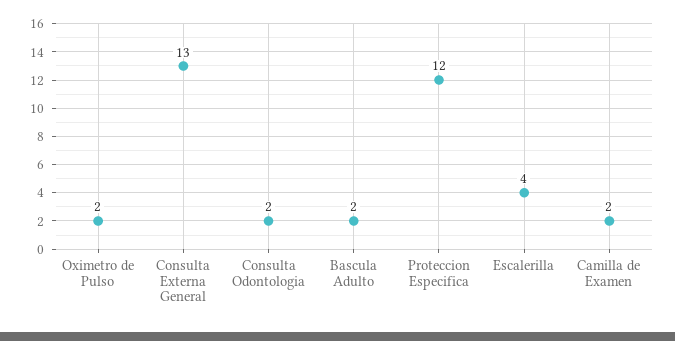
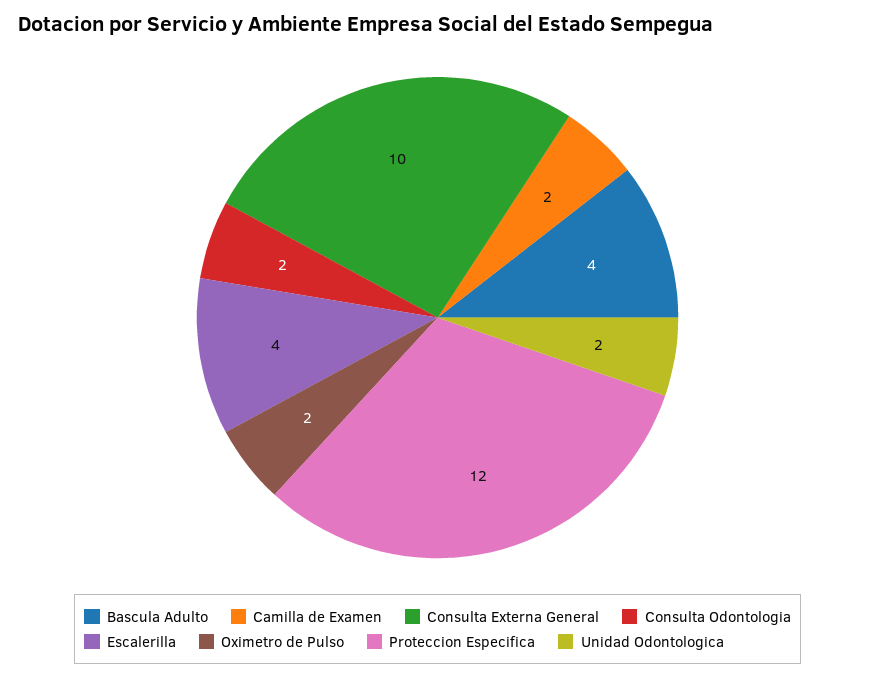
  {
    "Oximetro de Pulso": 2,
-   "Consulta Externa General": 13,
+   "Consulta Externa General": 10,
    "Consulta Odontologia": 2,
-   "Bascula Adulto": 2,
+   "Bascula Adulto": 4,
    "Proteccion Especifica": 12,
    "Escalerilla": 4,
-   "Camilla de Examen": 2
+   "Camilla de Examen": 2,
+   "Unidad Odontologica": 2
  }

